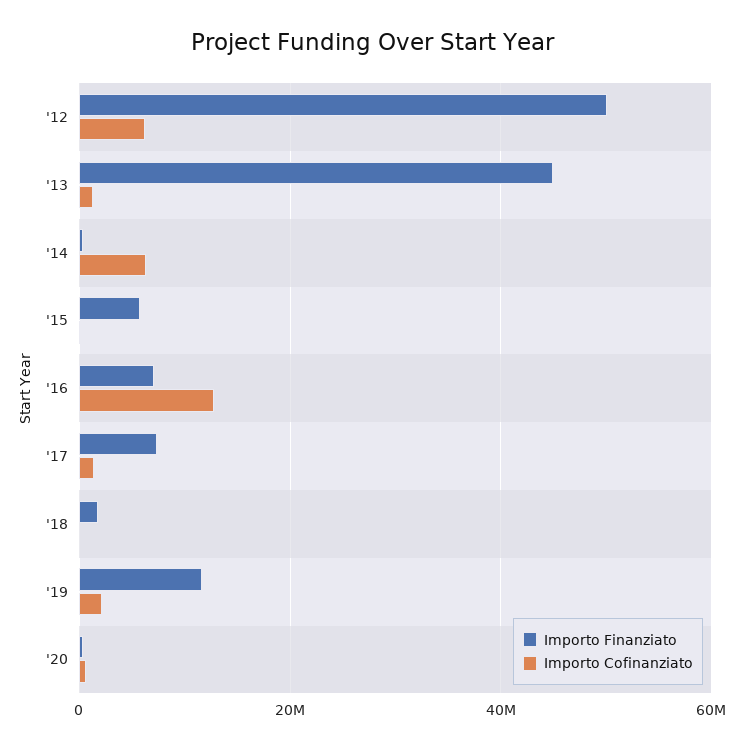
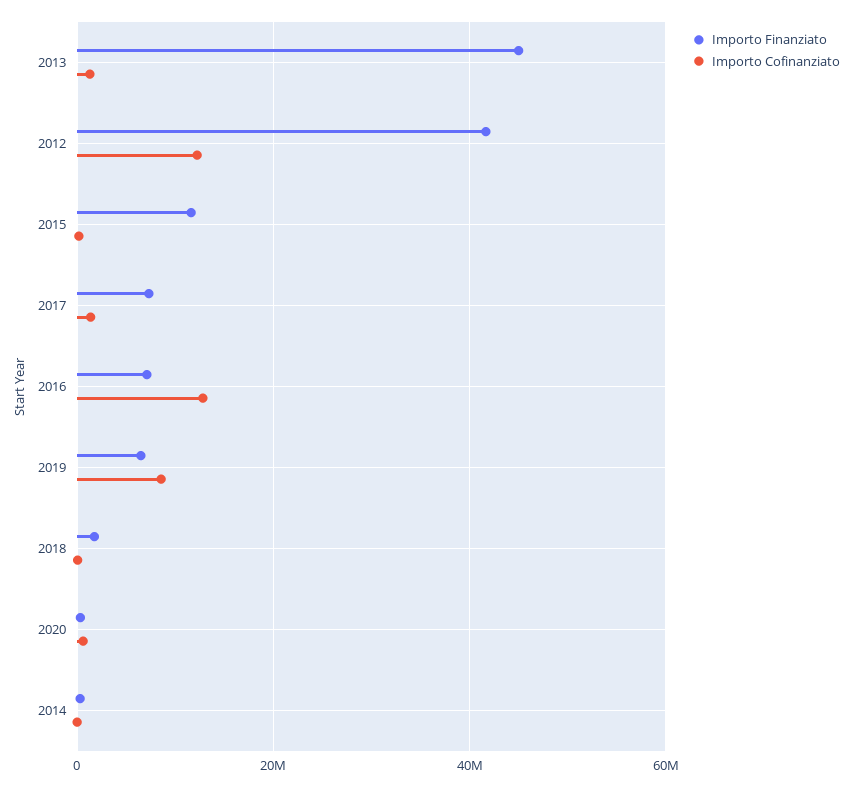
  {
    "Importo Finanziato": {
-     "'12": 50000000,
+     "'12": 42000000,
      "'13": 46000000,
      "'14": 0,
-     "'15": 6000000,
+     "'15": 12000000,
      "'16": 8000000,
      "'17": 8000000,
      "'18": 2000000,
-     "'19": 12000000,
+     "'19": 6000000,
      "'20": 0
    },
    "Importo Cofinanziato": {
-     "'12": 6000000,
+     "'12": 12000000,
      "'13": 2000000,
-     "'14": 6000000,
+     "'14": 0,
      "'15": 0,
      "'16": 12000000,
      "'17": 2000000,
      "'18": 0,
-     "'19": 2000000,
+     "'19": 8000000,
      "'20": 0
    }
  }

